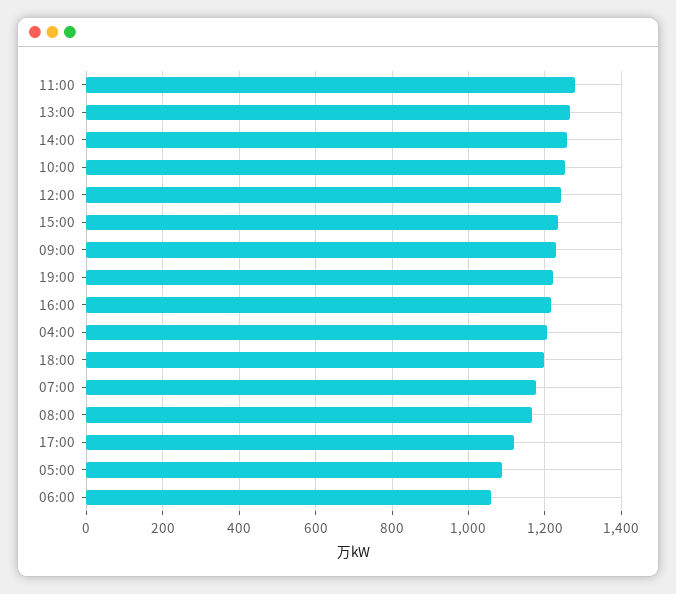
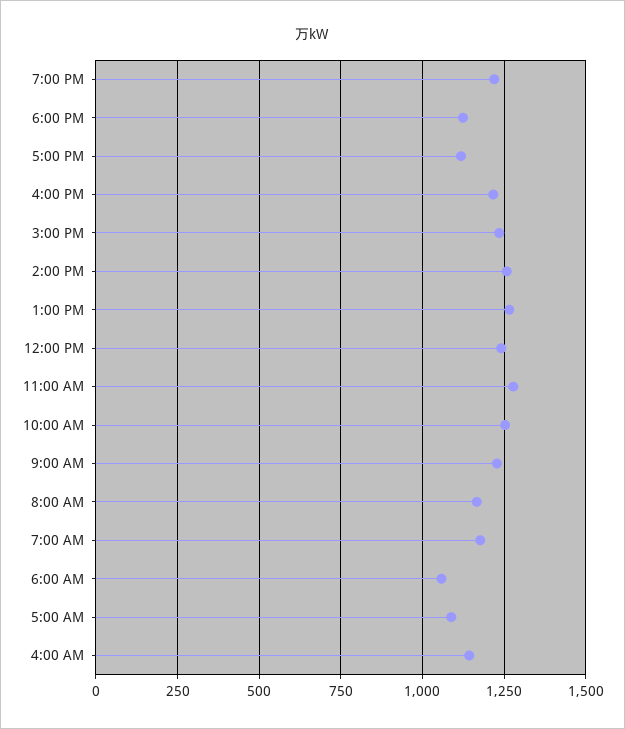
  {
    "11:00": 1280,
    "13:00": 1260,
    "14:00": 1260,
    "10:00": 1260,
    "12:00": 1240,
    "15:00": 1240,
    "09:00": 1220,
    "19:00": 1220,
    "16:00": 1220,
-   "04:00": 1200,
+   "04:00": 1150,
-   "18:00": 1200,
+   "18:00": 1125,
    "07:00": 1180,
    "08:00": 1160,
    "17:00": 1120,
    "05:00": 1080,
    "06:00": 1060
  }

